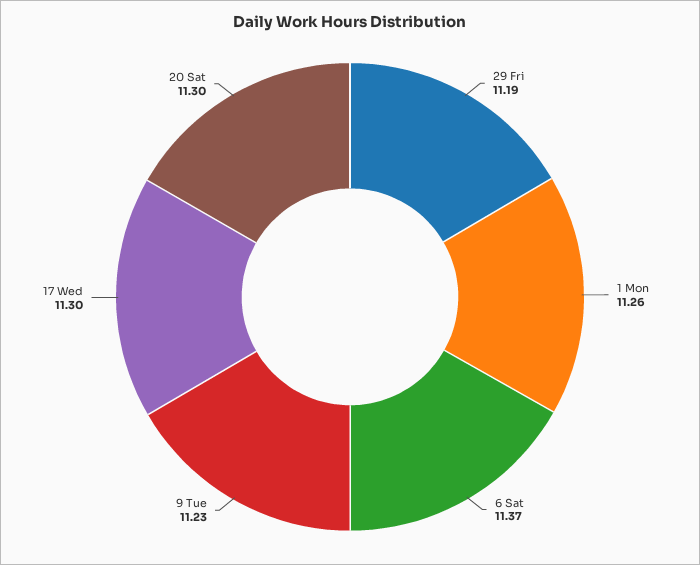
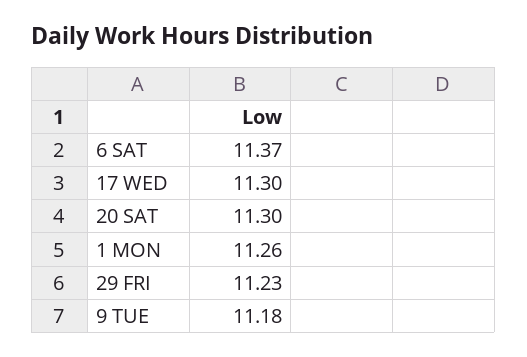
  {
-   "29 Fri": 11.19,
+   "29 Fri": 11.23,
    "1 Mon": 11.26,
    "6 Sat": 11.37,
-   "9 Tue": 11.23,
+   "9 Tue": 11.18,
    "17 Wed": 11.3,
    "20 Sat": 11.3
  }

